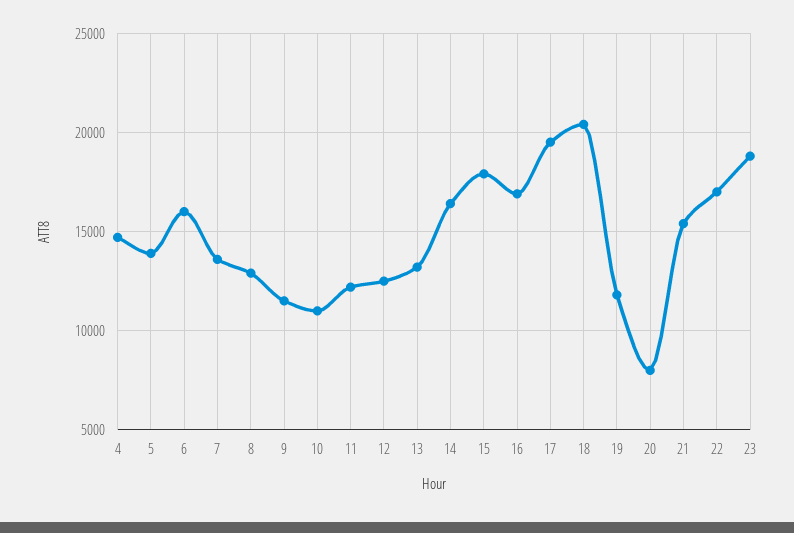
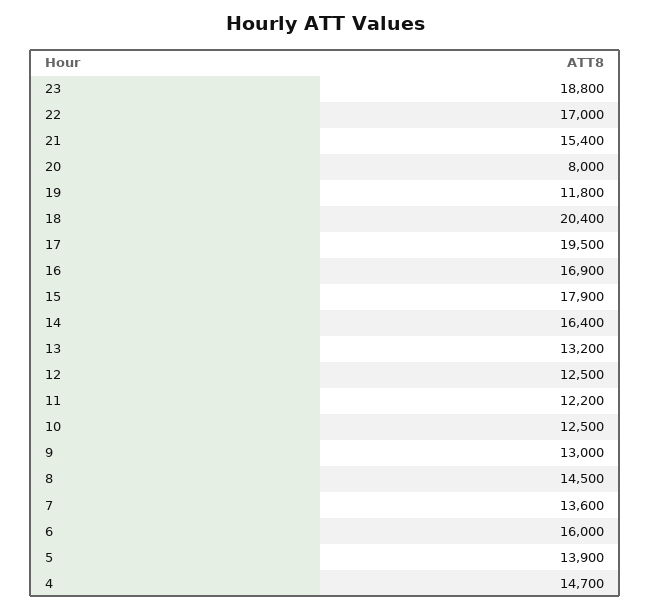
  {
    "4": 14700,
    "5": 13900,
    "6": 16000,
    "7": 13600,
-   "8": 13000,
+   "8": 14500,
-   "9": 11500,
+   "9": 13000,
-   "10": 11000,
+   "10": 12500,
    "11": 12200,
    "12": 12500,
    "13": 13200,
    "14": 16400,
    "15": 17900,
    "16": 16900,
    "17": 19500,
    "18": 20400,
    "19": 11800,
    "20": 8000,
    "21": 15400,
    "22": 17000,
    "23": 18800
  }

